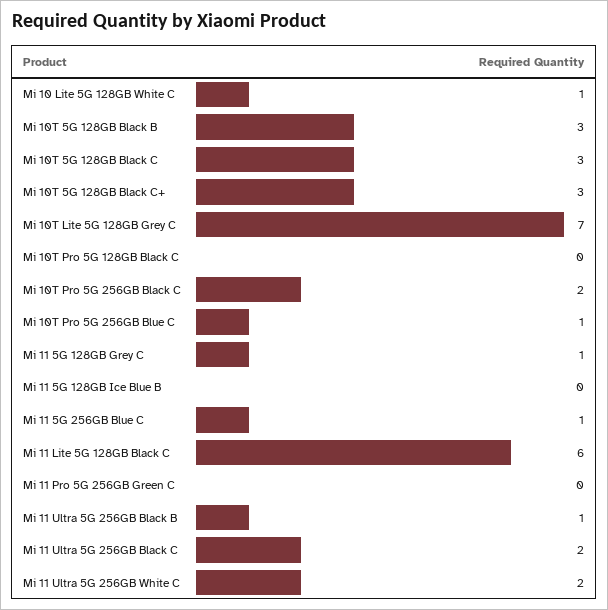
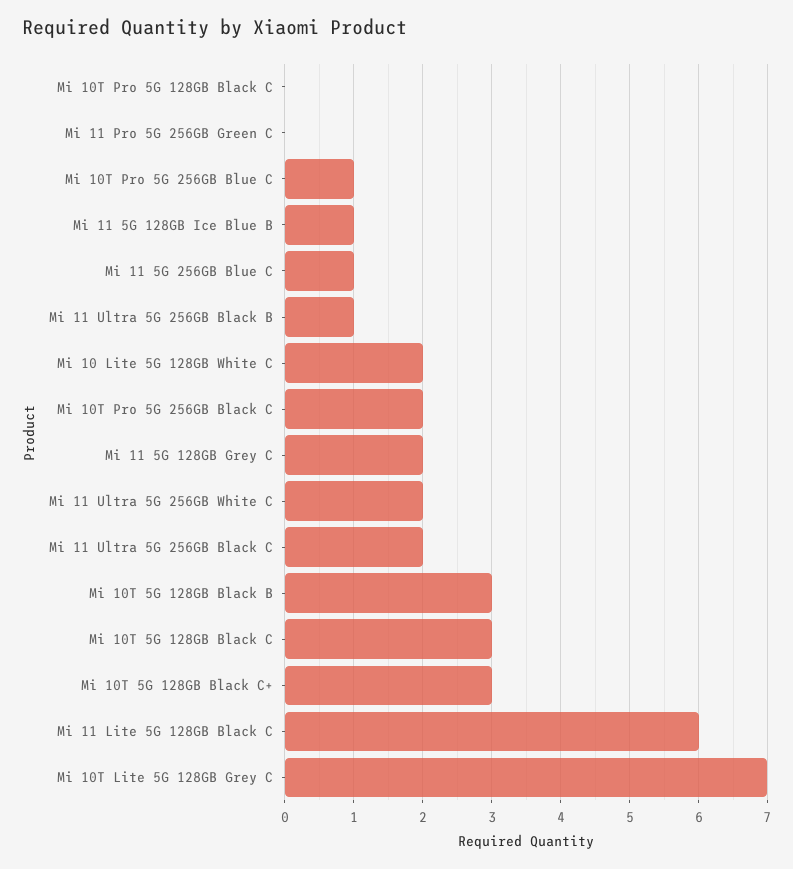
  {
-   "Mi 10 Lite 5G 128GB White C": 1,
+   "Mi 10 Lite 5G 128GB White C": 2,
    "Mi 10T 5G 128GB Black B": 3,
    "Mi 10T 5G 128GB Black C": 3,
    "Mi 10T 5G 128GB Black C+": 3,
    "Mi 10T Lite 5G 128GB Grey C": 7,
    "Mi 10T Pro 5G 128GB Black C": 0,
    "Mi 10T Pro 5G 256GB Black C": 2,
    "Mi 10T Pro 5G 256GB Blue C": 1,
-   "Mi 11 5G 128GB Grey C": 1,
+   "Mi 11 5G 128GB Grey C": 2,
-   "Mi 11 5G 128GB Ice Blue B": 0,
+   "Mi 11 5G 128GB Ice Blue B": 1,
    "Mi 11 5G 256GB Blue C": 1,
    "Mi 11 Lite 5G 128GB Black C": 6,
    "Mi 11 Pro 5G 256GB Green C": 0,
    "Mi 11 Ultra 5G 256GB Black B": 1,
    "Mi 11 Ultra 5G 256GB Black C": 2,
    "Mi 11 Ultra 5G 256GB White C": 2
  }

